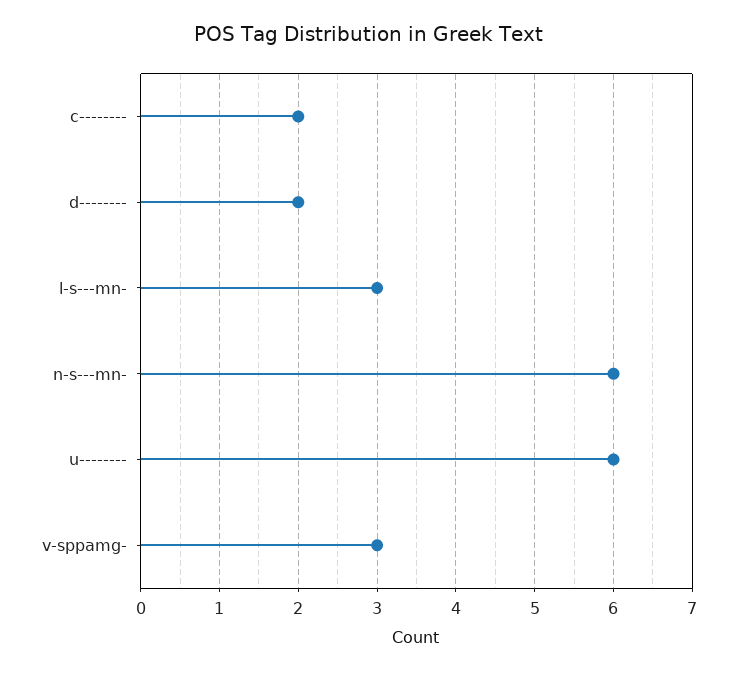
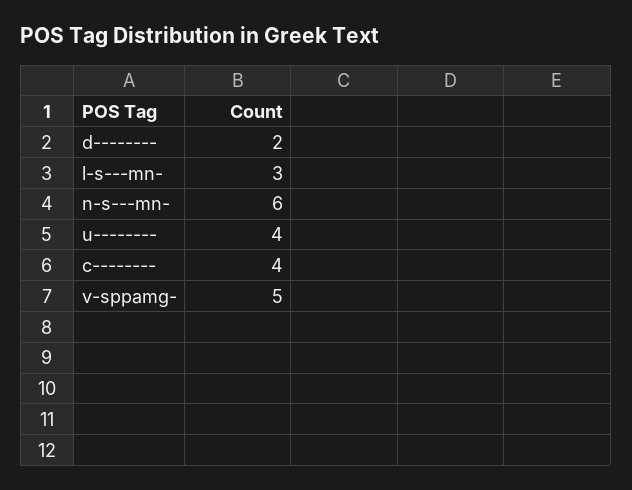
  {
-   "c--------": 2,
+   "c--------": 4,
    "d--------": 2,
    "l-s---mn-": 3,
    "n-s---mn-": 6,
-   "u--------": 6,
+   "u--------": 4,
-   "v-sppamg-": 3
+   "v-sppamg-": 5
  }

